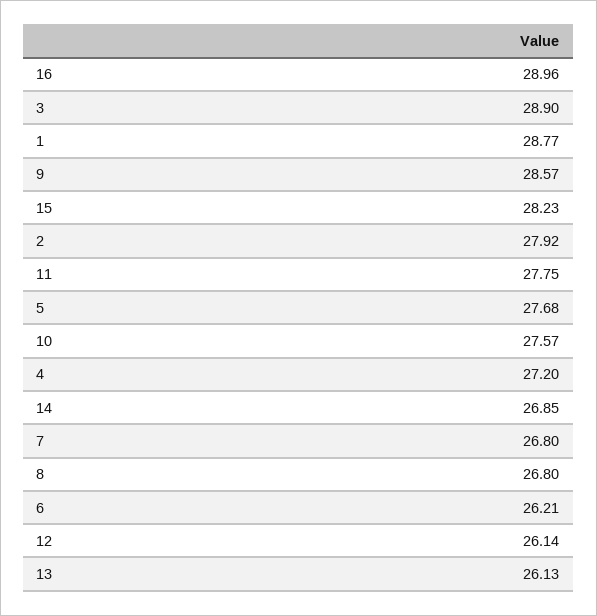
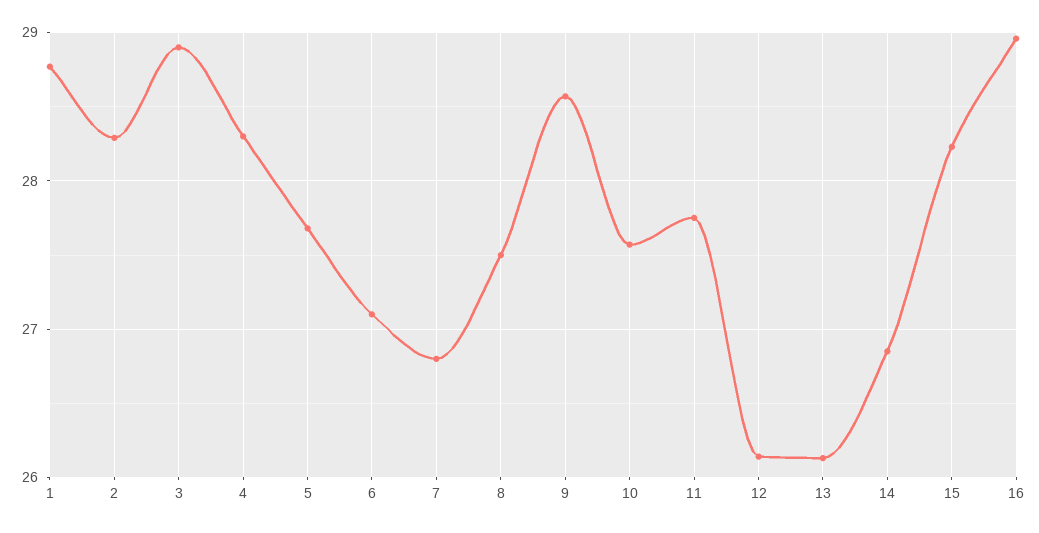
  {
    "16": 28.96,
    "3": 28.9,
    "1": 28.77,
    "9": 28.57,
    "15": 28.23,
-   "2": 27.92,
+   "2": 28.3,
    "11": 27.75,
    "5": 27.68,
    "10": 27.57,
-   "4": 27.2,
+   "4": 28.3,
    "14": 26.85,
    "7": 26.8,
-   "8": 26.8,
+   "8": 27.5,
-   "6": 26.21,
+   "6": 27.1,
    "12": 26.14,
    "13": 26.13
  }

